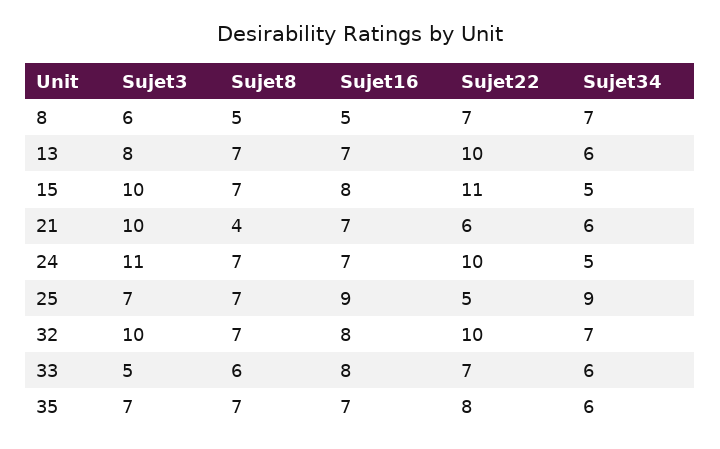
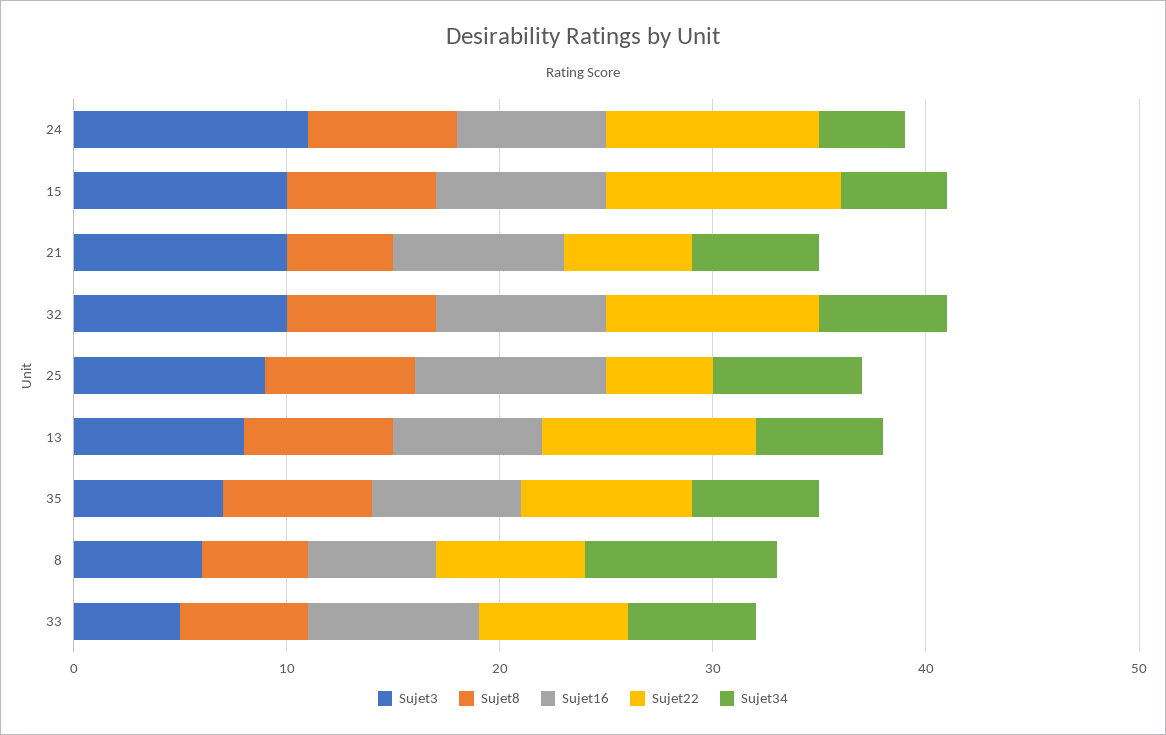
  {
    "Sujet3": {
      "8": 6,
      "13": 8,
      "15": 10,
      "21": 10,
      "24": 11,
-     "25": 7,
+     "25": 9,
      "32": 10,
      "33": 5,
      "35": 7
    },
    "Sujet8": {
      "8": 5,
      "13": 7,
      "15": 7,
-     "21": 4,
+     "21": 5,
      "24": 7,
      "25": 7,
      "32": 7,
      "33": 6,
      "35": 7
    },
    "Sujet16": {
-     "8": 5,
+     "8": 6,
      "13": 7,
      "15": 8,
-     "21": 7,
+     "21": 8,
      "24": 7,
      "25": 9,
      "32": 8,
      "33": 8,
      "35": 7
    },
    "Sujet22": {
      "8": 7,
      "13": 10,
      "15": 11,
      "21": 6,
      "24": 10,
      "25": 5,
      "32": 10,
      "33": 7,
      "35": 8
    },
    "Sujet34": {
-     "8": 7,
+     "8": 9,
      "13": 6,
      "15": 5,
      "21": 6,
-     "24": 5,
+     "24": 4,
-     "25": 9,
+     "25": 7,
-     "32": 7,
+     "32": 6,
      "33": 6,
      "35": 6
    }
  }

